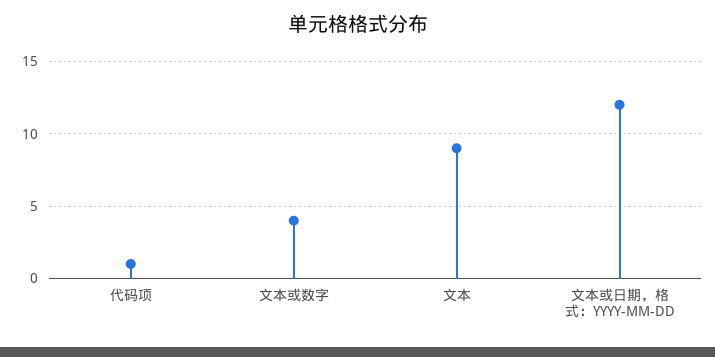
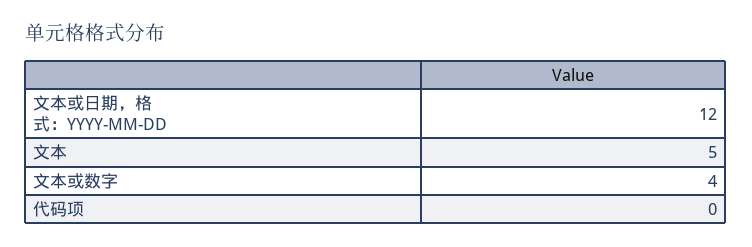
  {
-   "代码项": 1,
+   "代码项": 0,
    "文本或数字": 4,
-   "文本": 9,
+   "文本": 5,
    "文本或日期，格式：YYYY-MM-DD": 12
  }

